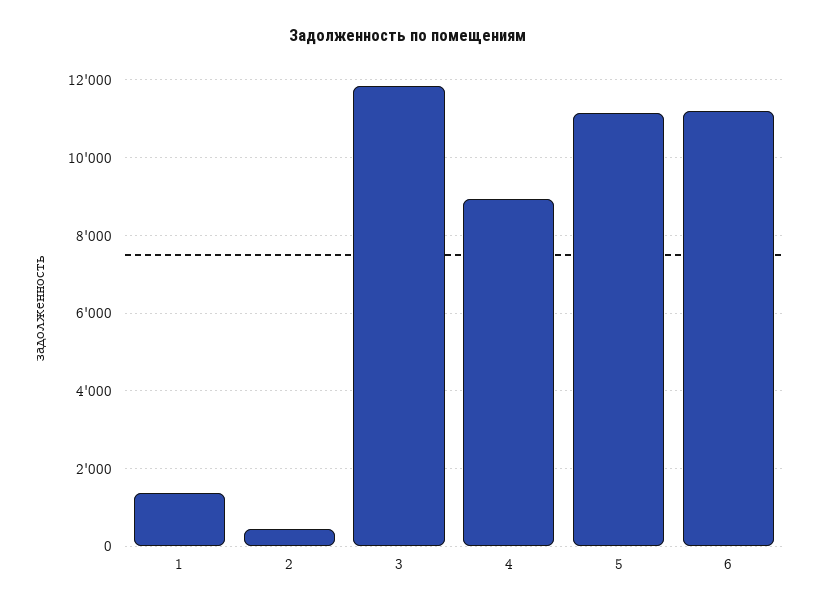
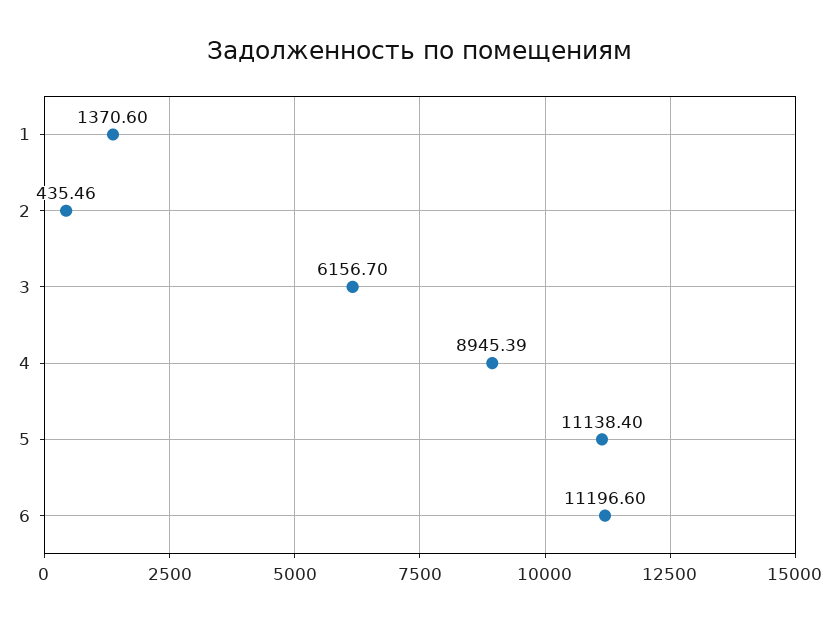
  {
    "1": 1370.6,
    "2": 435.46,
-   "3": 11800,
+   "3": 6156.7,
    "4": 8945.39,
    "5": 11138.4,
    "6": 11196.6
  }

